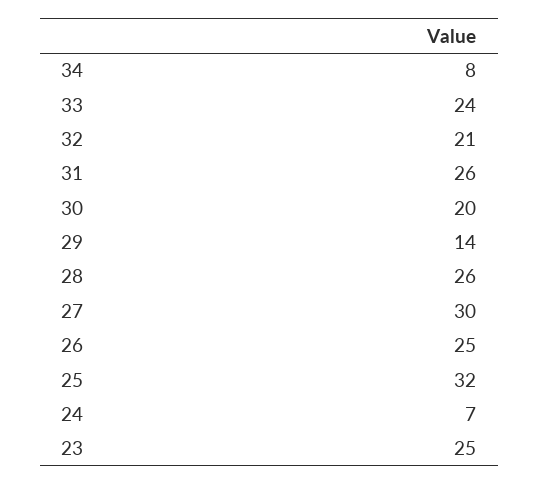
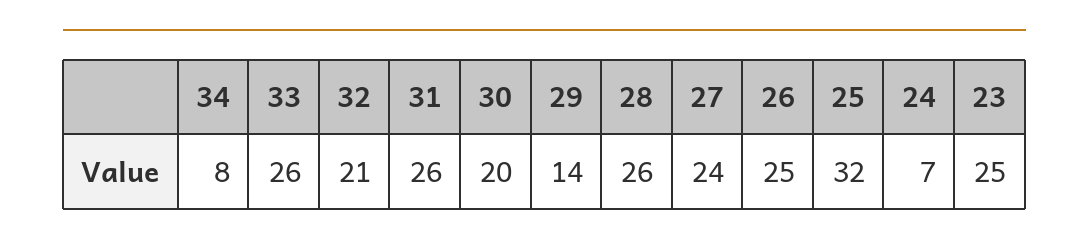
  {
    "34": 8,
-   "33": 24,
+   "33": 26,
    "32": 21,
    "31": 26,
    "30": 20,
    "29": 14,
    "28": 26,
-   "27": 30,
+   "27": 24,
    "26": 25,
    "25": 32,
    "24": 7,
    "23": 25
  }

